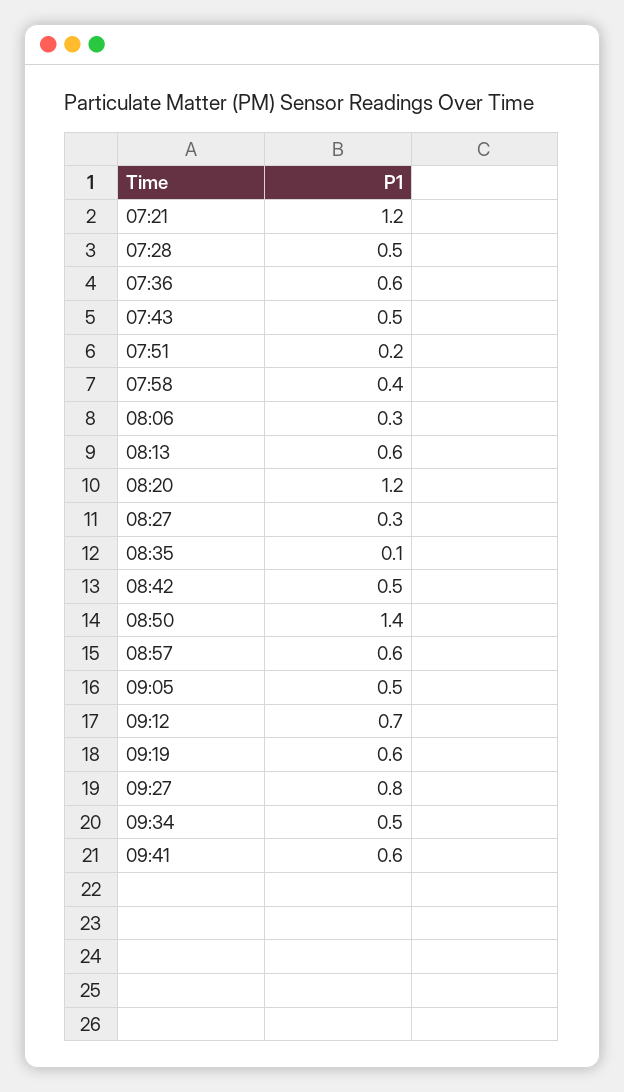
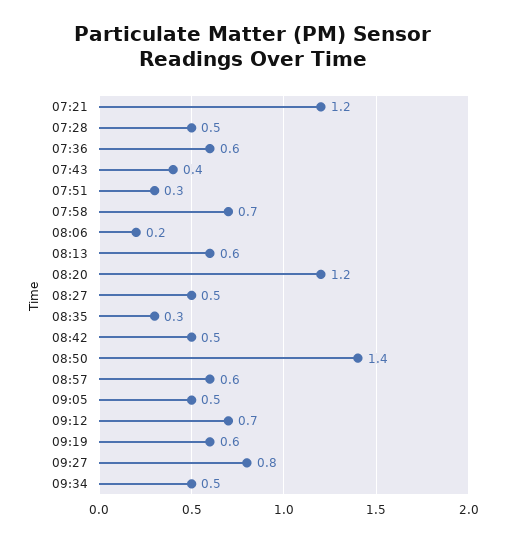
  {
    "07:21": 1.2,
    "07:28": 0.5,
    "07:36": 0.6,
-   "07:43": 0.5,
+   "07:43": 0.4,
-   "07:51": 0.2,
+   "07:51": 0.3,
-   "07:58": 0.4,
+   "07:58": 0.7,
-   "08:06": 0.3,
+   "08:06": 0.2,
    "08:13": 0.6,
    "08:20": 1.2,
-   "08:27": 0.3,
+   "08:27": 0.5,
-   "08:35": 0.1,
+   "08:35": 0.3,
    "08:42": 0.5,
    "08:50": 1.4,
    "08:57": 0.6,
    "09:05": 0.5,
    "09:12": 0.7,
    "09:19": 0.6,
    "09:27": 0.8,
-   "09:34": 0.5,
+   "09:34": 0.5
-   "09:41": 0.6
  }

